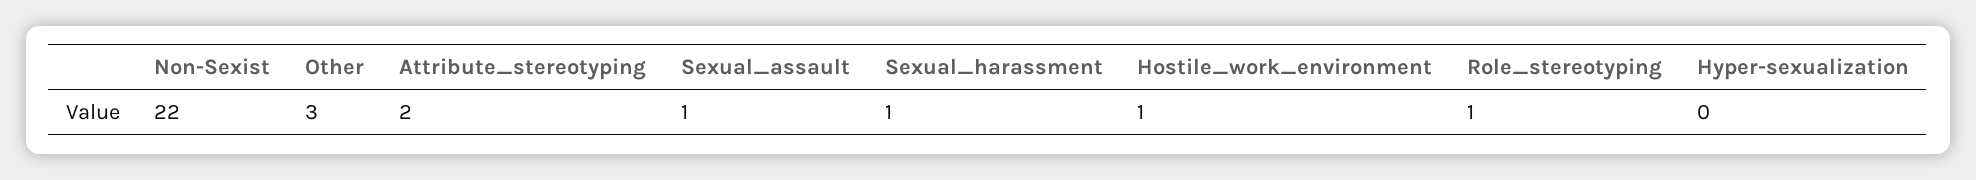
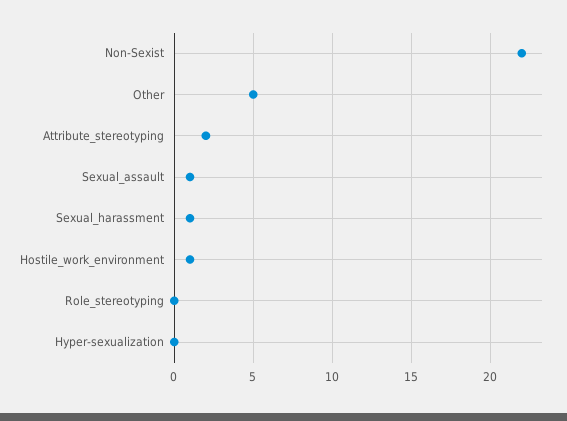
  {
    "Non-Sexist": 22,
-   "Other": 3,
+   "Other": 5,
    "Attribute_stereotyping": 2,
    "Sexual_assault": 1,
    "Sexual_harassment": 1,
    "Hostile_work_environment": 1,
-   "Role_stereotyping": 1,
+   "Role_stereotyping": 0,
    "Hyper-sexualization": 0
  }

